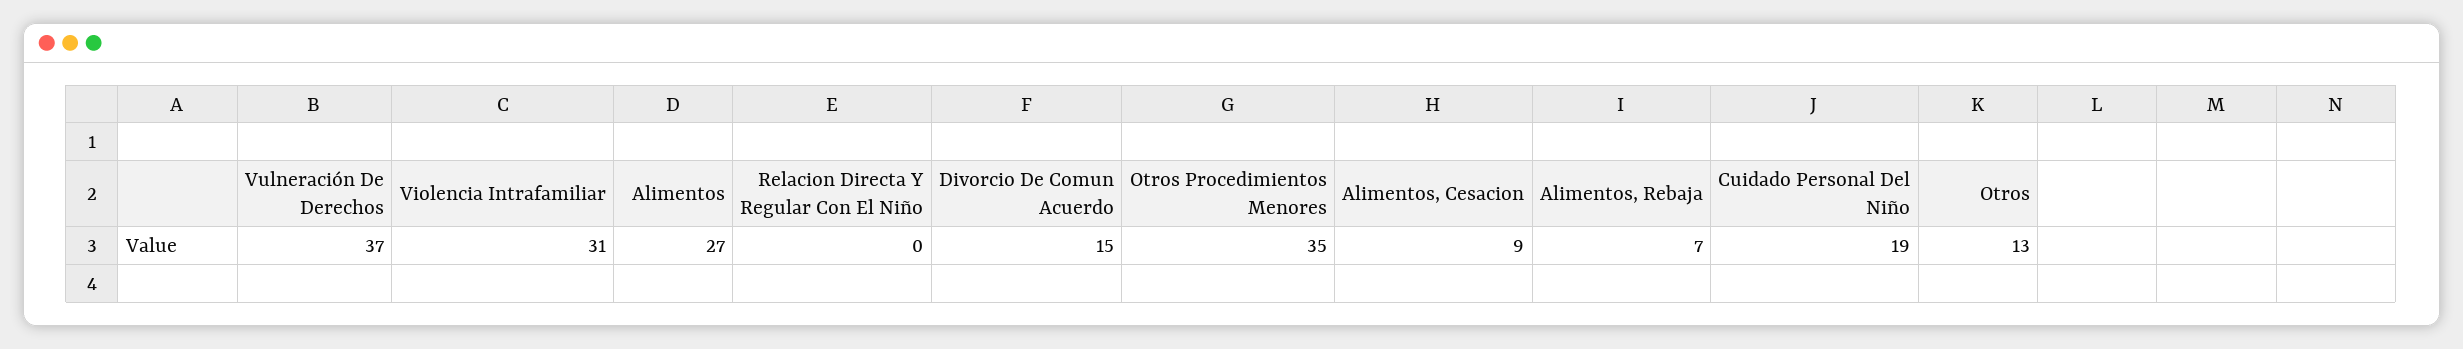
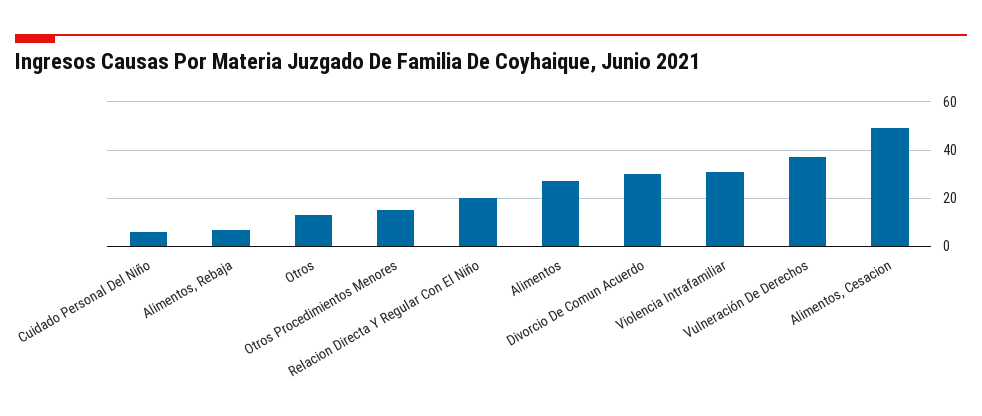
  {
    "Vulneración De Derechos": 37,
    "Violencia Intrafamiliar": 31,
    "Alimentos": 27,
-   "Relacion Directa Y Regular Con El Niño": 0,
+   "Relacion Directa Y Regular Con El Niño": 20,
-   "Divorcio De Comun Acuerdo": 15,
+   "Divorcio De Comun Acuerdo": 30,
-   "Otros Procedimientos Menores": 35,
+   "Otros Procedimientos Menores": 15,
-   "Alimentos, Cesacion": 9,
+   "Alimentos, Cesacion": 50,
    "Alimentos, Rebaja": 7,
-   "Cuidado Personal Del Niño": 19,
+   "Cuidado Personal Del Niño": 5,
    "Otros": 13
  }

